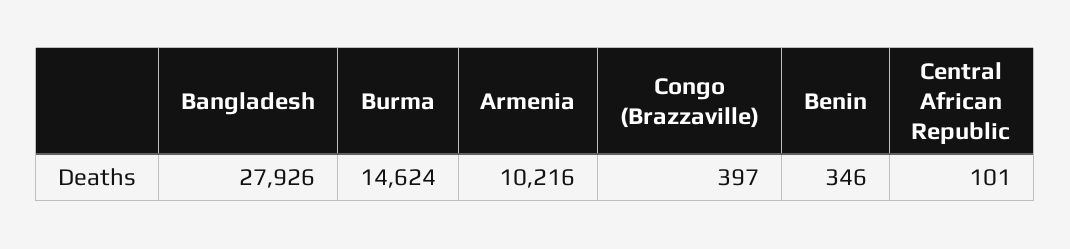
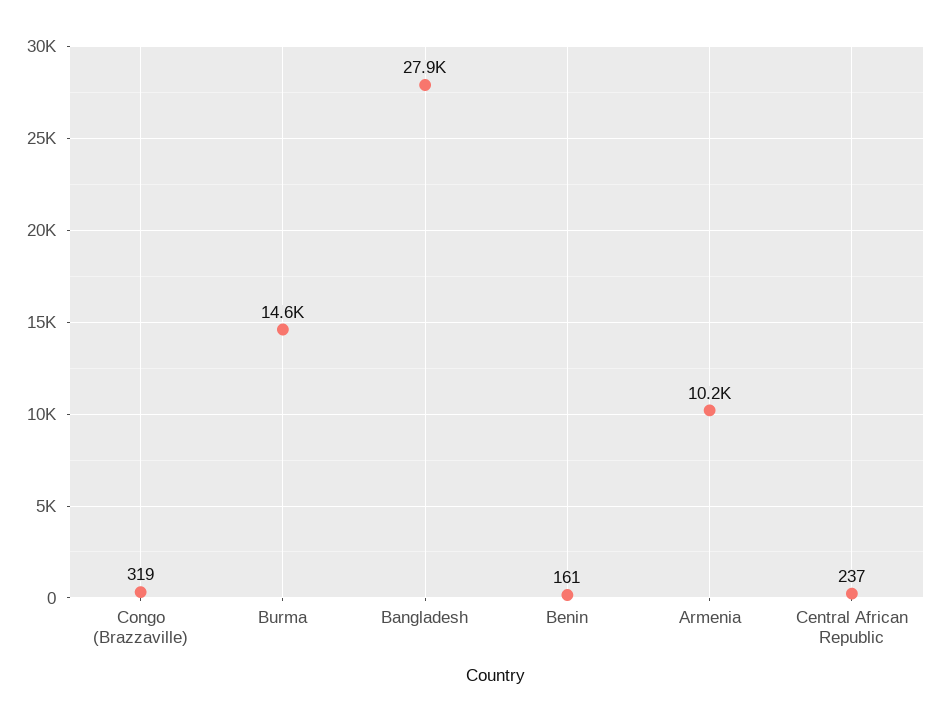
  {
    "Bangladesh": 27926,
    "Burma": 14624,
    "Armenia": 10216,
-   "Congo (Brazzaville)": 397,
+   "Congo (Brazzaville)": 319,
-   "Benin": 346,
+   "Benin": 161,
-   "Central African Republic": 101
+   "Central African Republic": 237
  }

